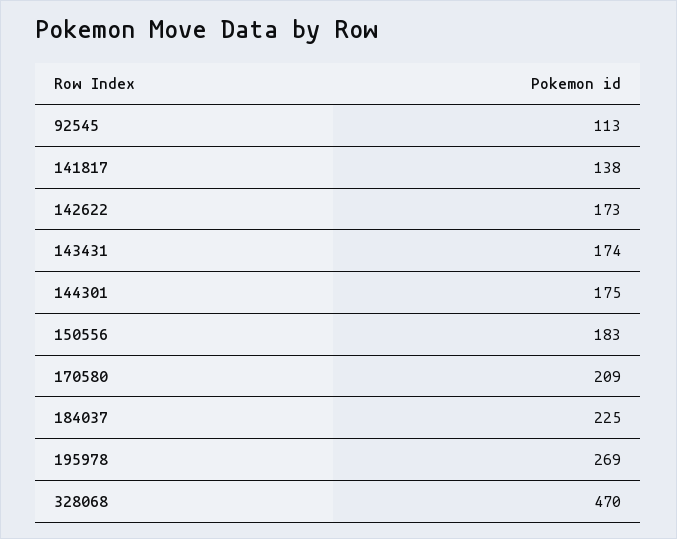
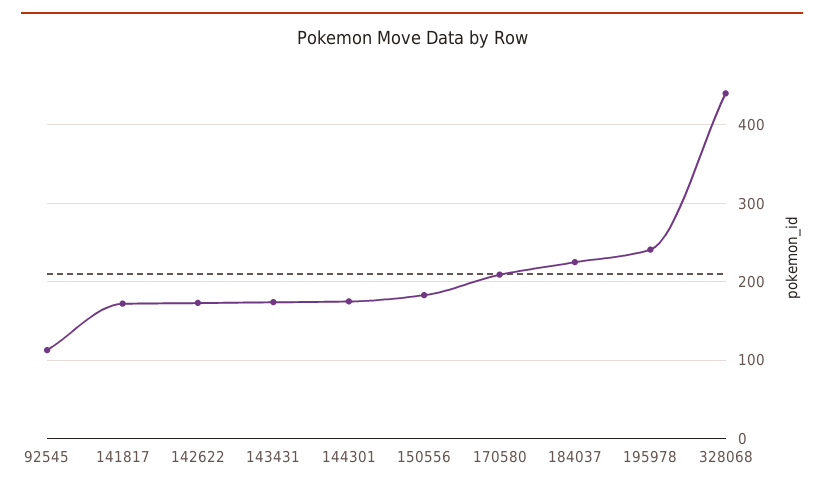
  {
    "92545": 113,
-   "141817": 138,
+   "141817": 170,
    "142622": 173,
    "143431": 174,
    "144301": 175,
    "150556": 183,
    "170580": 209,
    "184037": 225,
-   "195978": 269,
+   "195978": 240,
-   "328068": 470
+   "328068": 440
  }

